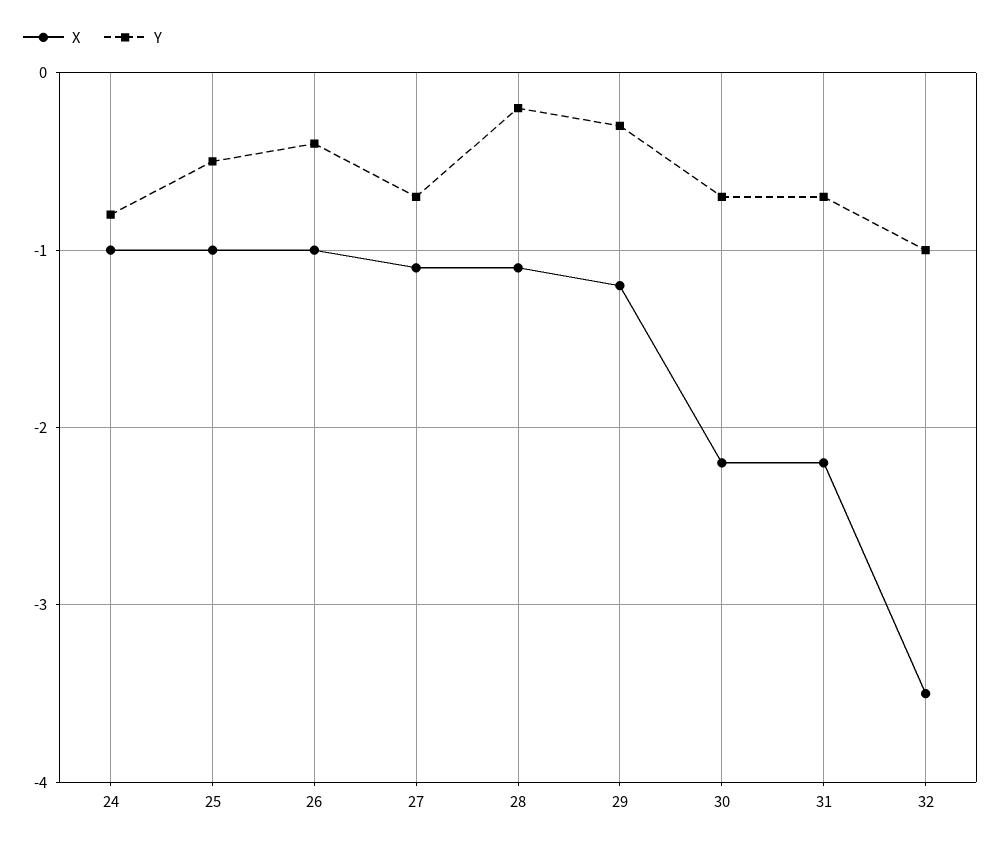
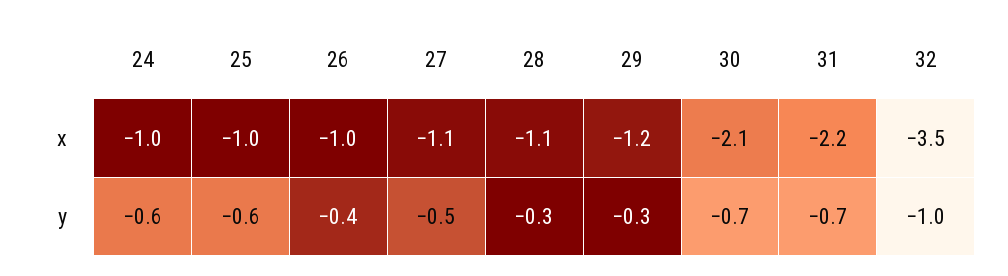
  {
    "X": {
      "24": -1,
      "25": -1,
      "26": -1,
      "27": -1.1,
      "28": -1.1,
      "29": -1.2,
-     "30": -2.2,
+     "30": -2.1,
      "31": -2.2,
      "32": -3.5
    },
    "Y": {
-     "24": -0.8,
+     "24": -0.6,
-     "25": -0.5,
+     "25": -0.6,
      "26": -0.4,
-     "27": -0.7,
+     "27": -0.5,
-     "28": -0.2,
+     "28": -0.3,
      "29": -0.3,
      "30": -0.7,
      "31": -0.7,
      "32": -1
    }
  }

